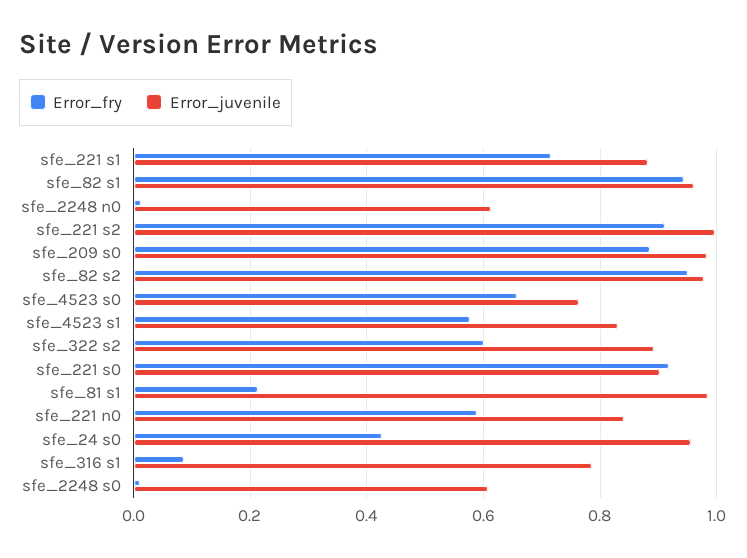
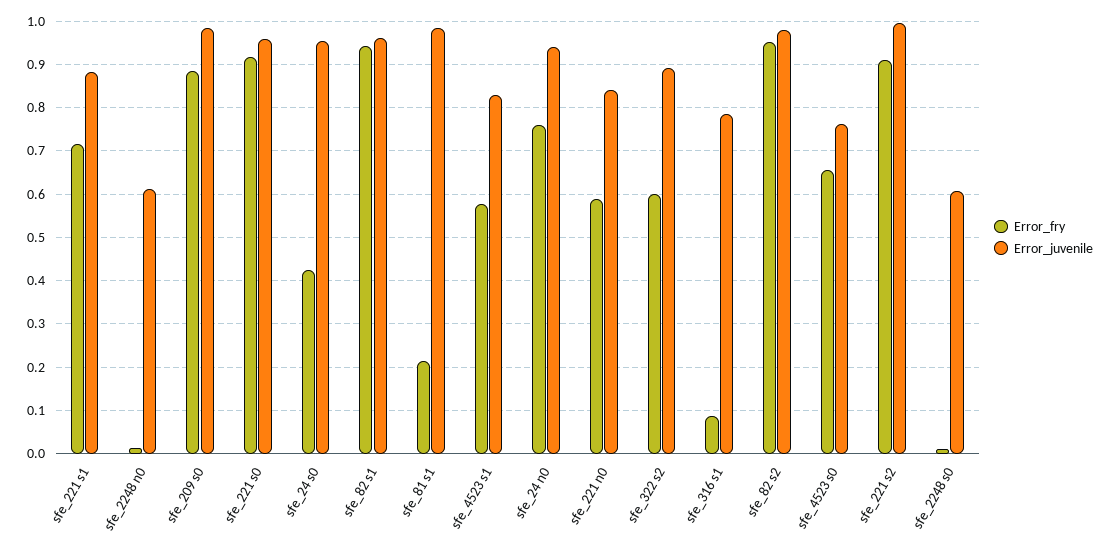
  {
    "Error_fry": {
      "sfe_221 s1": 0.72,
      "sfe_82 s1": 0.94,
      "sfe_2248 n0": 0.02,
      "sfe_221 s2": 0.92,
      "sfe_209 s0": 0.88,
      "sfe_82 s2": 0.96,
      "sfe_4523 s0": 0.66,
      "sfe_4523 s1": 0.58,
      "sfe_322 s2": 0.6,
      "sfe_221 s0": 0.92,
      "sfe_81 s1": 0.22,
      "sfe_221 n0": 0.58,
      "sfe_24 s0": 0.42,
      "sfe_316 s1": 0.08,
-     "sfe_2248 s0": 0.02
+     "sfe_2248 s0": 0.02,
+     "sfe_24 n0": 0.76
    },
    "Error_juvenile": {
      "sfe_221 s1": 0.88,
      "sfe_82 s1": 0.96,
      "sfe_2248 n0": 0.62,
      "sfe_221 s2": 1,
      "sfe_209 s0": 0.98,
      "sfe_82 s2": 0.98,
      "sfe_4523 s0": 0.76,
      "sfe_4523 s1": 0.84,
      "sfe_322 s2": 0.9,
-     "sfe_221 s0": 0.9,
+     "sfe_221 s0": 0.96,
      "sfe_81 s1": 0.98,
      "sfe_221 n0": 0.84,
      "sfe_24 s0": 0.96,
      "sfe_316 s1": 0.78,
-     "sfe_2248 s0": 0.6
+     "sfe_2248 s0": 0.6,
+     "sfe_24 n0": 0.94
    }
  }

